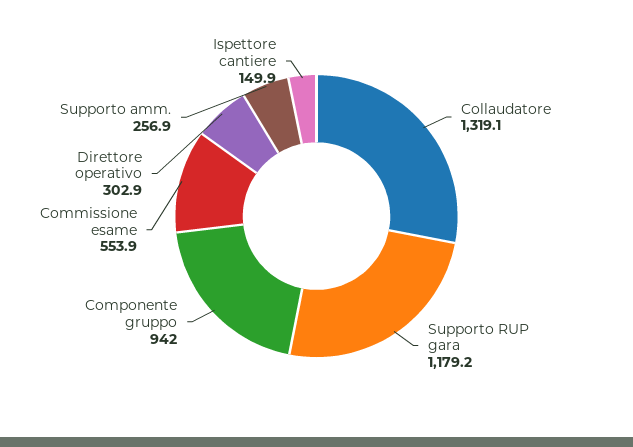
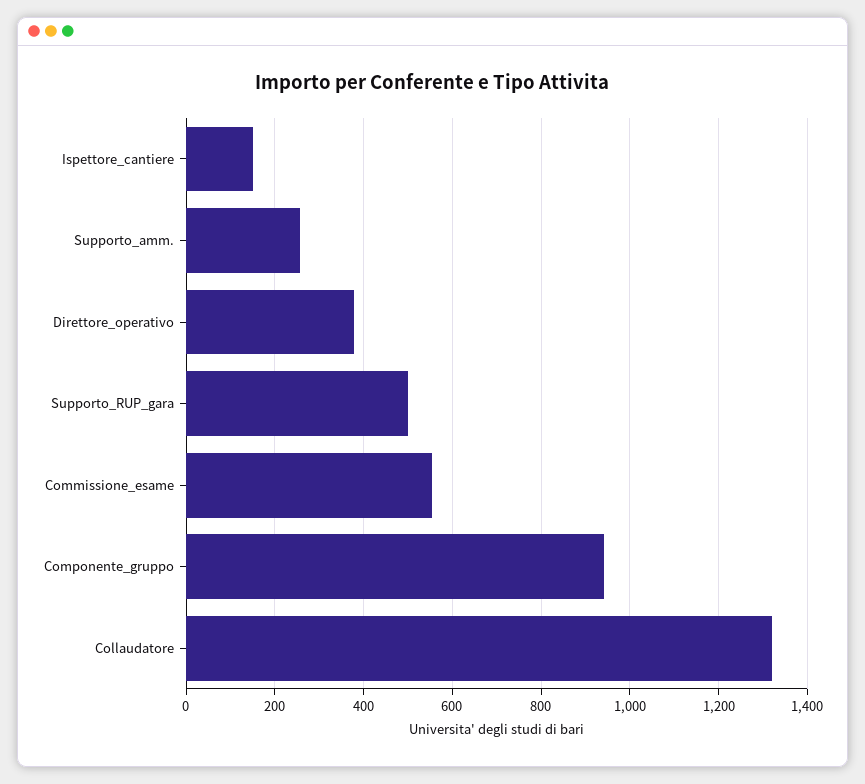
  {
    "Collaudatore": 1319.1,
-   "Supporto RUP gara": 1179.2,
+   "Supporto RUP gara": 500,
    "Componente gruppo": 942,
    "Commissione esame": 553.9,
-   "Direttore operativo": 302.9,
+   "Direttore operativo": 380,
    "Supporto amm.": 256.9,
    "Ispettore cantiere": 149.9
  }

